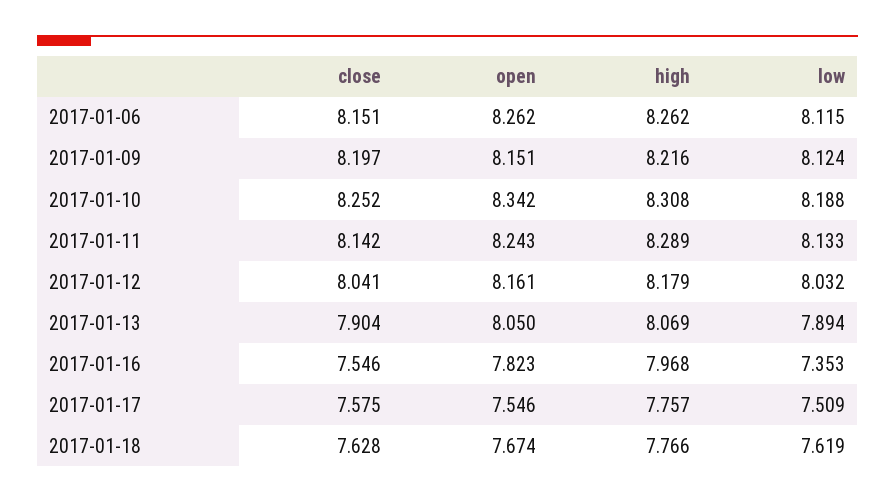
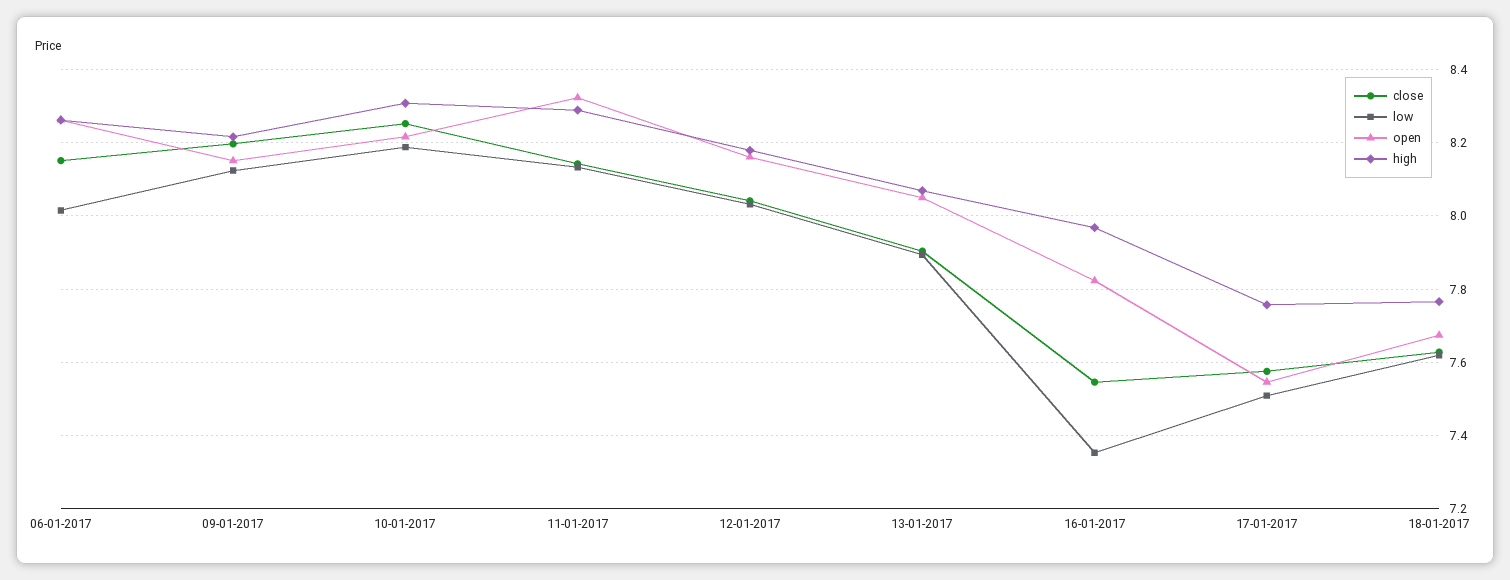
  {
    "close": {
      "2017-01-06": 8.151,
      "2017-01-09": 8.197,
      "2017-01-10": 8.252,
      "2017-01-11": 8.142,
      "2017-01-12": 8.041,
      "2017-01-13": 7.904,
      "2017-01-16": 7.546,
      "2017-01-17": 7.575,
      "2017-01-18": 7.628
    },
    "open": {
      "2017-01-06": 8.262,
      "2017-01-09": 8.151,
-     "2017-01-10": 8.342,
+     "2017-01-10": 8.22,
-     "2017-01-11": 8.243,
+     "2017-01-11": 8.32,
      "2017-01-12": 8.161,
      "2017-01-13": 8.05,
      "2017-01-16": 7.823,
      "2017-01-17": 7.546,
      "2017-01-18": 7.674
    },
    "high": {
      "2017-01-06": 8.262,
      "2017-01-09": 8.216,
      "2017-01-10": 8.308,
      "2017-01-11": 8.289,
      "2017-01-12": 8.179,
      "2017-01-13": 8.069,
      "2017-01-16": 7.968,
      "2017-01-17": 7.757,
      "2017-01-18": 7.766
    },
    "low": {
-     "2017-01-06": 8.115,
+     "2017-01-06": 8.02,
      "2017-01-09": 8.124,
      "2017-01-10": 8.188,
      "2017-01-11": 8.133,
      "2017-01-12": 8.032,
      "2017-01-13": 7.894,
      "2017-01-16": 7.353,
      "2017-01-17": 7.509,
      "2017-01-18": 7.619
    }
  }

